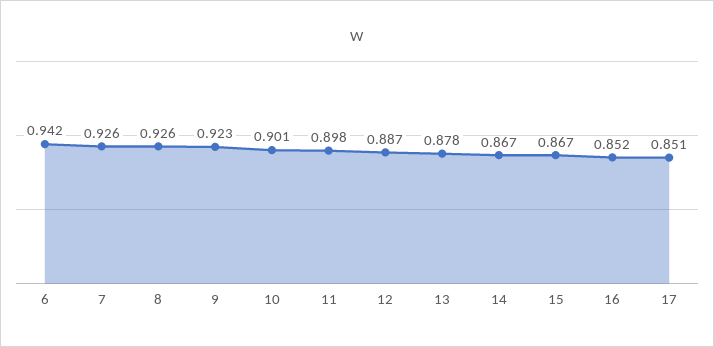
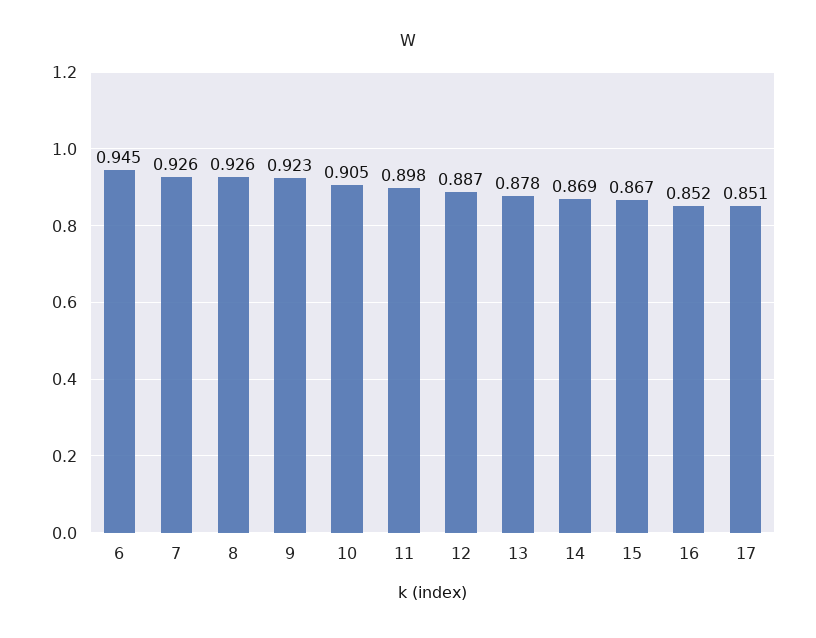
  {
-   "6": 0.942,
+   "6": 0.945,
    "7": 0.926,
    "8": 0.926,
    "9": 0.923,
-   "10": 0.901,
+   "10": 0.905,
    "11": 0.898,
    "12": 0.887,
    "13": 0.878,
-   "14": 0.867,
+   "14": 0.869,
    "15": 0.867,
    "16": 0.852,
    "17": 0.851
  }

